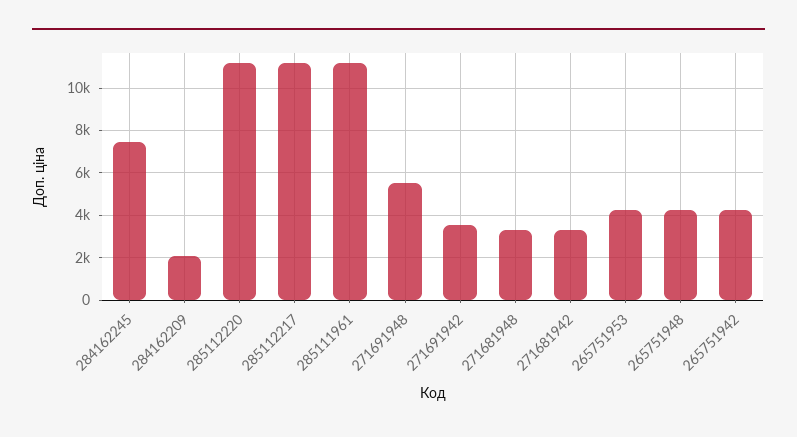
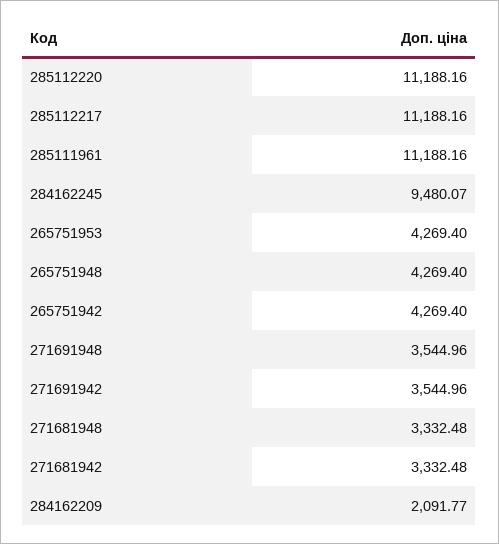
  {
-   "284162245": 7500,
+   "284162245": 9480.07,
    "284162209": 2091.77,
    "285112220": 11188.16,
    "285112217": 11188.16,
    "285111961": 11188.16,
-   "271691948": 5500,
+   "271691948": 3544.96,
    "271691942": 3544.96,
    "271681948": 3332.48,
    "271681942": 3332.48,
    "265751953": 4269.4,
    "265751948": 4269.4,
    "265751942": 4269.4
  }

